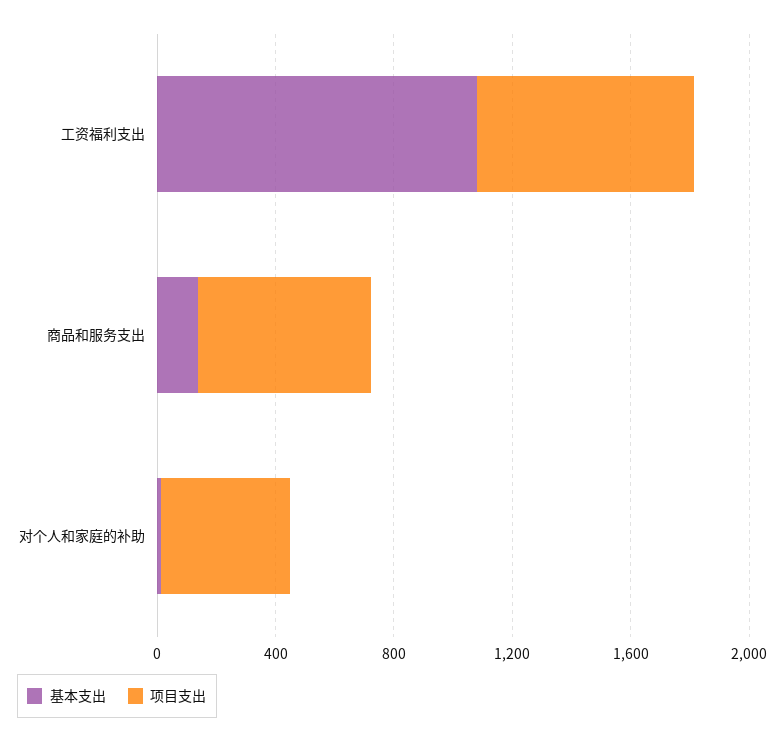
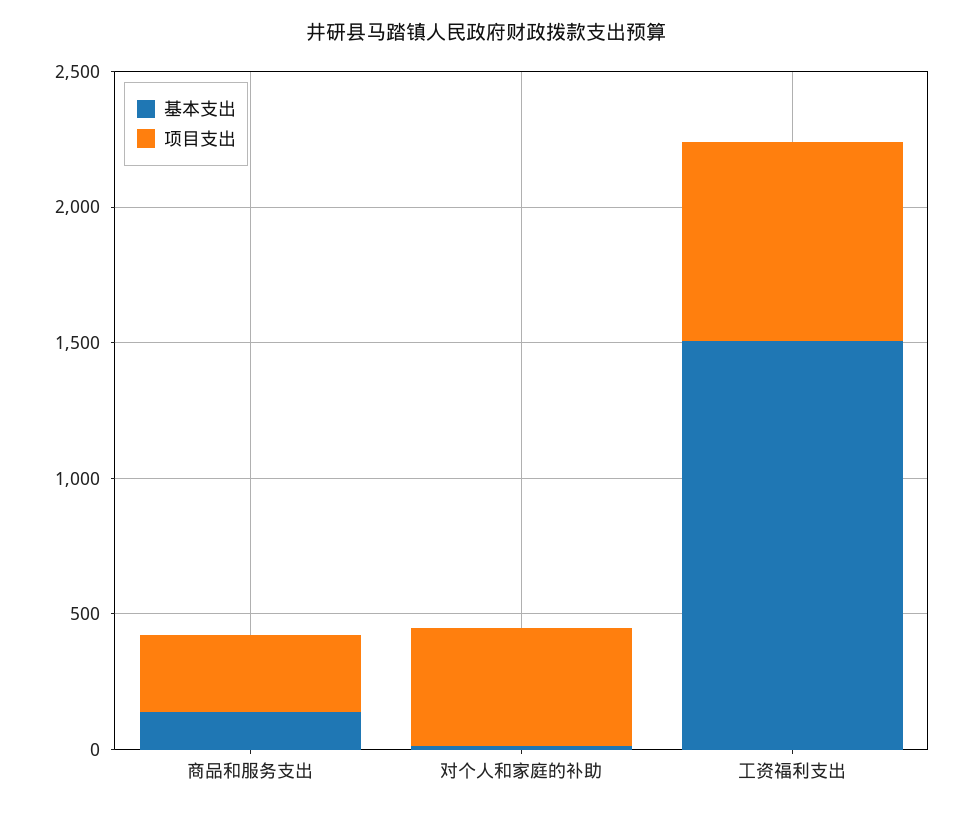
  {
    "基本支出": {
-     "工资福利支出": 1100,
+     "工资福利支出": 1500,
      "商品和服务支出": 100,
      "对个人和家庭的补助": 0
    },
    "项目支出": {
      "工资福利支出": 700,
-     "商品和服务支出": 600,
+     "商品和服务支出": 300,
      "对个人和家庭的补助": 400
    }
  }

